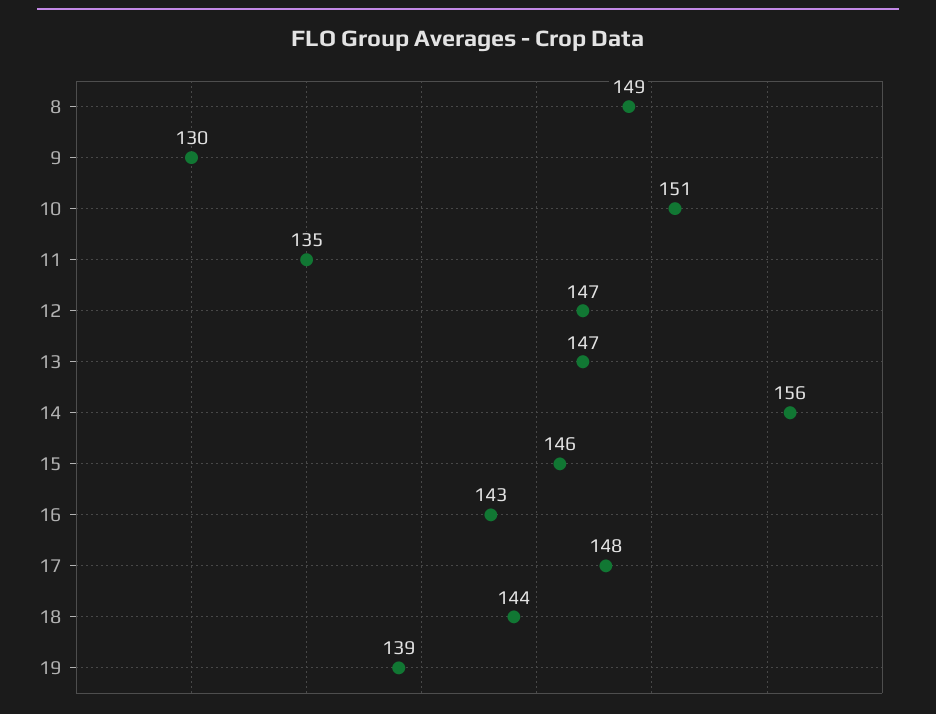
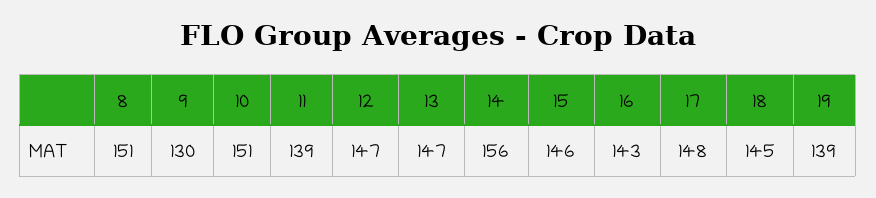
  {
-   "8": 149,
+   "8": 151,
    "9": 130,
    "10": 151,
-   "11": 135,
+   "11": 139,
    "12": 147,
    "13": 147,
    "14": 156,
    "15": 146,
    "16": 143,
    "17": 148,
-   "18": 144,
+   "18": 145,
    "19": 139
  }

